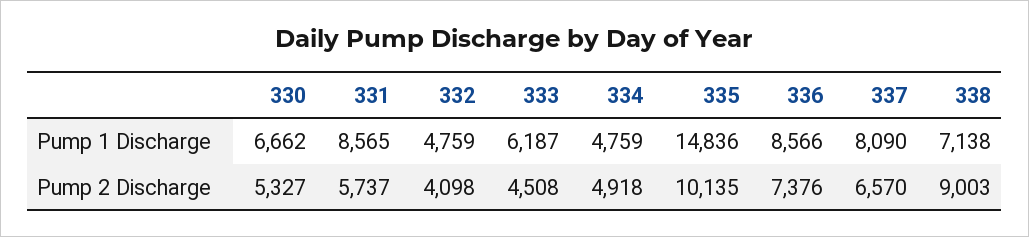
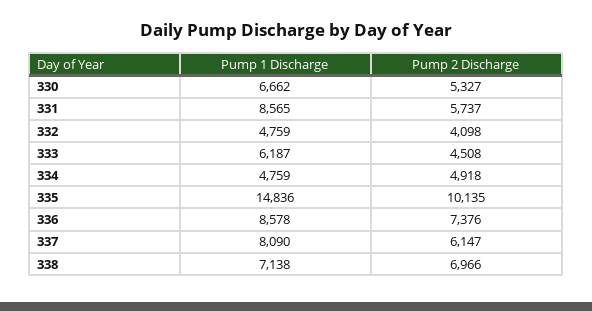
  {
    "330": {
      "Pump 1 Discharge": 6662,
      "Pump 2 Discharge": 5327
    },
    "331": {
      "Pump 1 Discharge": 8565,
      "Pump 2 Discharge": 5737
    },
    "332": {
      "Pump 1 Discharge": 4759,
      "Pump 2 Discharge": 4098
    },
    "333": {
      "Pump 1 Discharge": 6187,
      "Pump 2 Discharge": 4508
    },
    "334": {
      "Pump 1 Discharge": 4759,
      "Pump 2 Discharge": 4918
    },
    "335": {
      "Pump 1 Discharge": 14836,
      "Pump 2 Discharge": 10135
    },
    "336": {
-     "Pump 1 Discharge": 8566,
+     "Pump 1 Discharge": 8578,
      "Pump 2 Discharge": 7376
    },
    "337": {
      "Pump 1 Discharge": 8090,
-     "Pump 2 Discharge": 6570
+     "Pump 2 Discharge": 6147
    },
    "338": {
      "Pump 1 Discharge": 7138,
-     "Pump 2 Discharge": 9003
+     "Pump 2 Discharge": 6966
    }
  }

